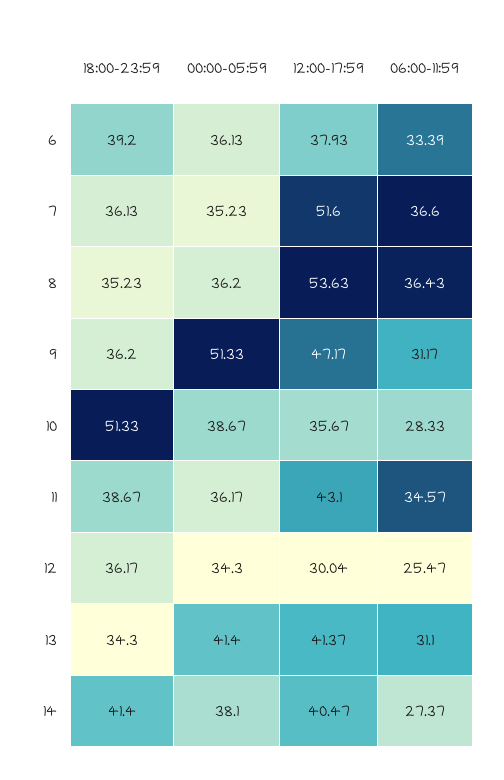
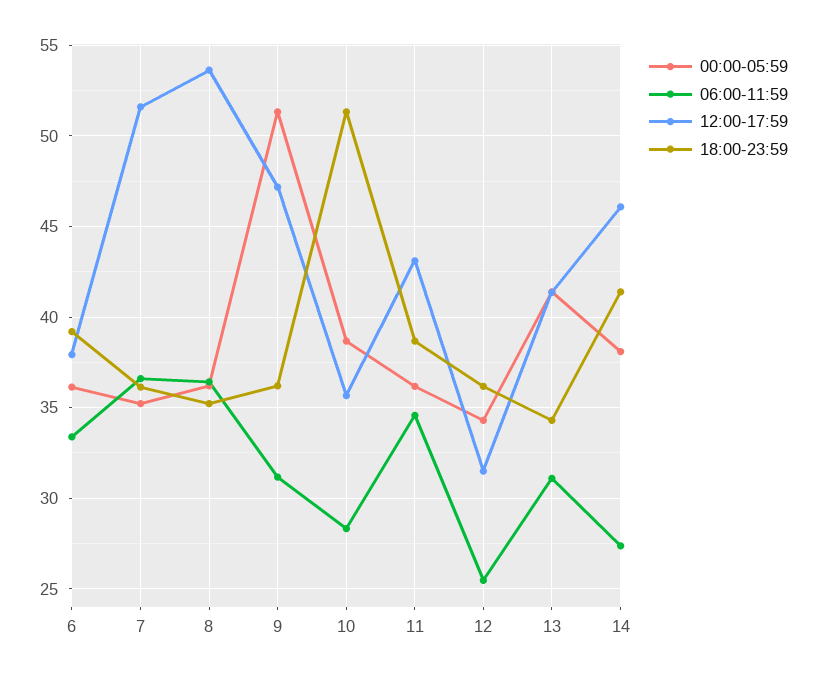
  {
    "18:00-23:59": {
      "6": 39.2,
      "7": 36.13,
      "8": 35.23,
      "9": 36.2,
      "10": 51.33,
      "11": 38.67,
      "12": 36.17,
      "13": 34.3,
      "14": 41.4
    },
    "00:00-05:59": {
      "6": 36.13,
      "7": 35.23,
      "8": 36.2,
      "9": 51.33,
      "10": 38.67,
      "11": 36.17,
      "12": 34.3,
      "13": 41.4,
      "14": 38.1
    },
    "12:00-17:59": {
      "6": 37.93,
      "7": 51.6,
      "8": 53.63,
      "9": 47.17,
      "10": 35.67,
      "11": 43.1,
-     "12": 30.04,
+     "12": 31.5,
      "13": 41.37,
-     "14": 40.47
+     "14": 46
    },
    "06:00-11:59": {
      "6": 33.39,
      "7": 36.6,
      "8": 36.43,
      "9": 31.17,
      "10": 28.33,
      "11": 34.57,
      "12": 25.47,
      "13": 31.1,
      "14": 27.37
    }
  }

